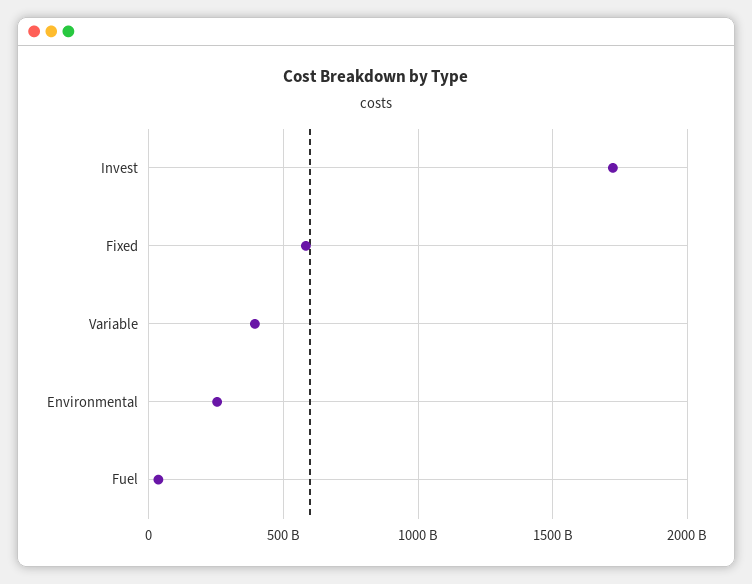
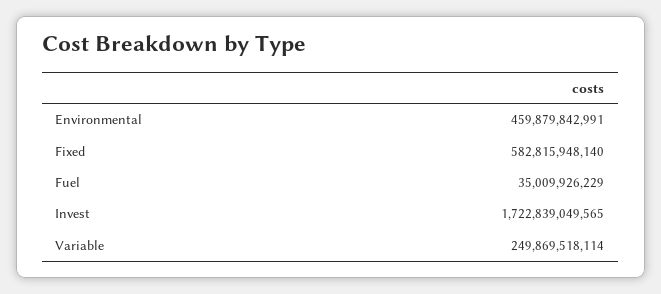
  {
    "Invest": 1722839049565,
    "Fixed": 582815948140,
-   "Variable": 400000000000,
+   "Variable": 249869518114,
-   "Environmental": 250000000000,
+   "Environmental": 459879842991,
    "Fuel": 35009926229
  }

